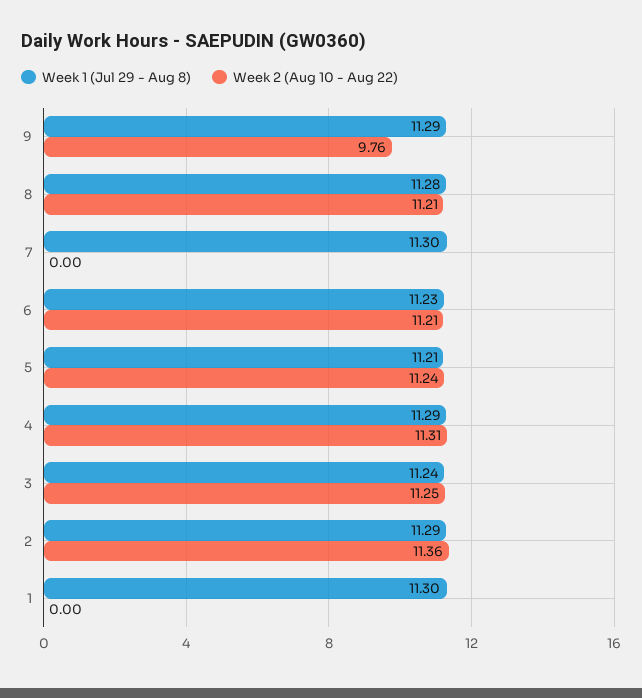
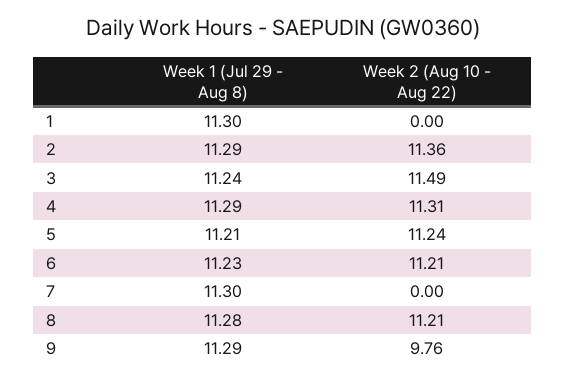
  {
    "Week 1 (Jul 29 - Aug 8)": {
      "9": 11.29,
      "8": 11.28,
      "7": 11.3,
      "6": 11.23,
      "5": 11.21,
      "4": 11.29,
      "3": 11.24,
      "2": 11.29,
      "1": 11.3
    },
    "Week 2 (Aug 10 - Aug 22)": {
      "9": 9.76,
      "8": 11.21,
      "7": 0,
      "6": 11.21,
      "5": 11.24,
      "4": 11.31,
-     "3": 11.25,
+     "3": 11.49,
      "2": 11.36,
      "1": 0
    }
  }

